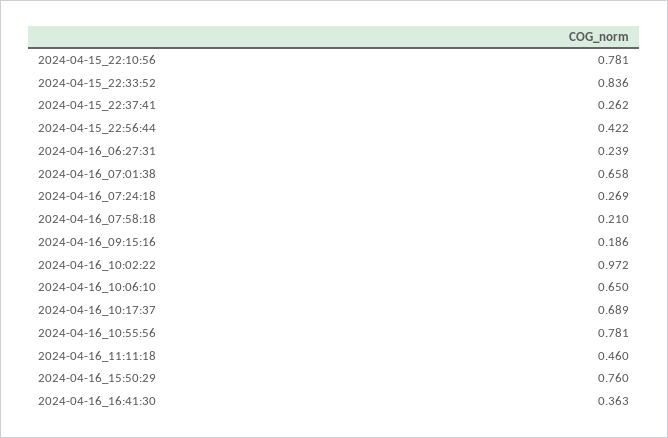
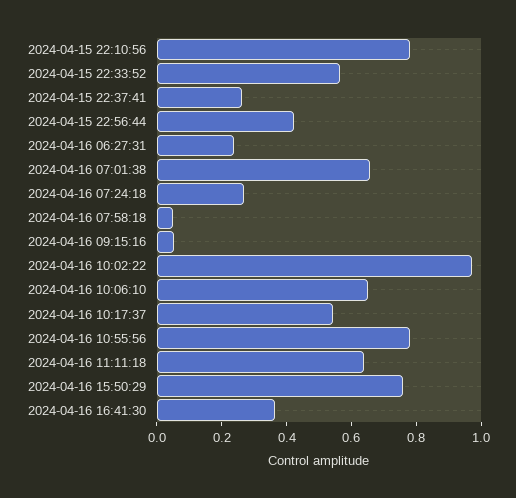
  {
    "2024-04-15_22:10:56": 0.781,
-   "2024-04-15_22:33:52": 0.836,
+   "2024-04-15_22:33:52": 0.55,
    "2024-04-15_22:37:41": 0.262,
    "2024-04-15_22:56:44": 0.422,
    "2024-04-16_06:27:31": 0.239,
    "2024-04-16_07:01:38": 0.658,
    "2024-04-16_07:24:18": 0.269,
-   "2024-04-16_07:58:18": 0.21,
+   "2024-04-16_07:58:18": 0.05,
-   "2024-04-16_09:15:16": 0.186,
+   "2024-04-16_09:15:16": 0.05,
    "2024-04-16_10:02:22": 0.972,
    "2024-04-16_10:06:10": 0.65,
-   "2024-04-16_10:17:37": 0.689,
+   "2024-04-16_10:17:37": 0.55,
    "2024-04-16_10:55:56": 0.781,
-   "2024-04-16_11:11:18": 0.46,
+   "2024-04-16_11:11:18": 0.65,
    "2024-04-16_15:50:29": 0.76,
    "2024-04-16_16:41:30": 0.363
  }

